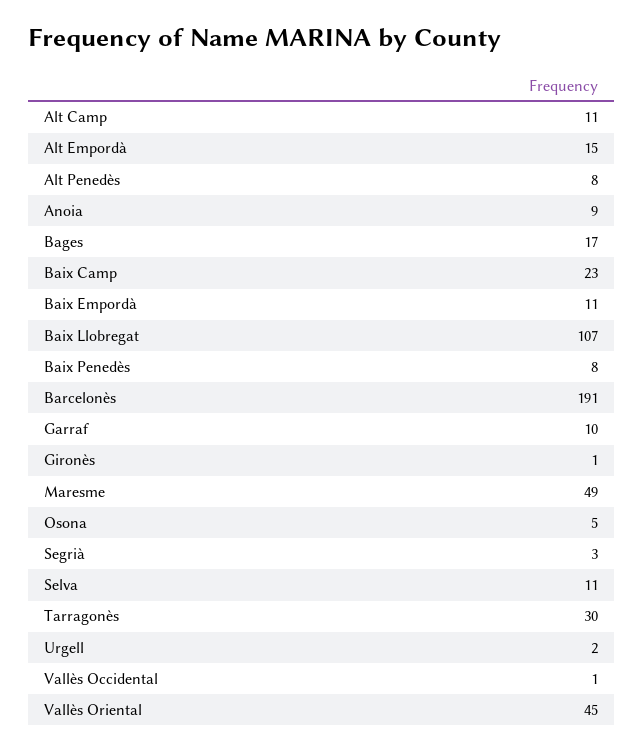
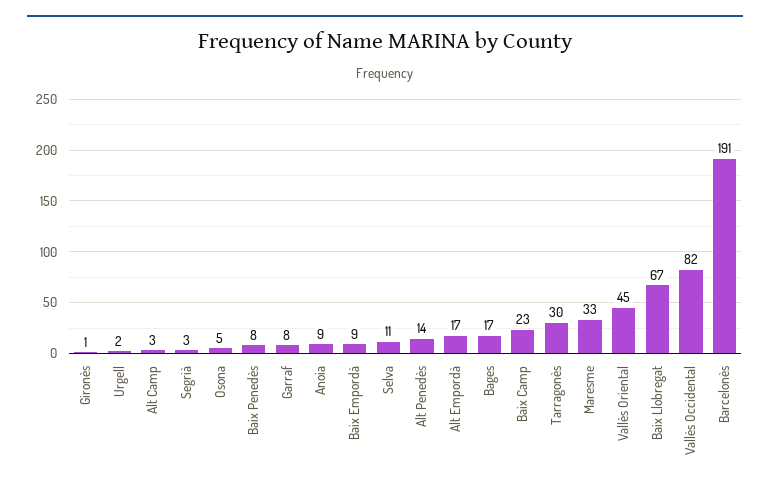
  {
-   "Alt Camp": 11,
+   "Alt Camp": 3,
-   "Alt Empordà": 15,
+   "Alt Empordà": 17,
-   "Alt Penedès": 8,
+   "Alt Penedès": 14,
    "Anoia": 9,
    "Bages": 17,
    "Baix Camp": 23,
-   "Baix Empordà": 11,
+   "Baix Empordà": 9,
-   "Baix Llobregat": 107,
+   "Baix Llobregat": 67,
    "Baix Penedès": 8,
    "Barcelonès": 191,
-   "Garraf": 10,
+   "Garraf": 8,
    "Gironès": 1,
-   "Maresme": 49,
+   "Maresme": 33,
    "Osona": 5,
    "Segrià": 3,
    "Selva": 11,
    "Tarragonès": 30,
    "Urgell": 2,
-   "Vallès Occidental": 1,
+   "Vallès Occidental": 82,
    "Vallès Oriental": 45
  }

